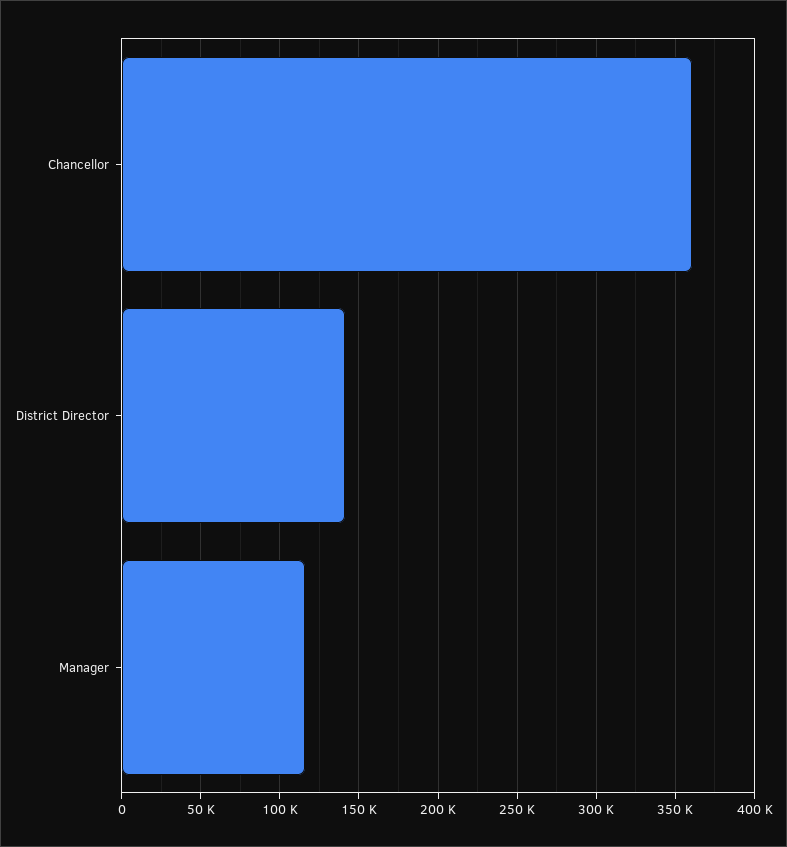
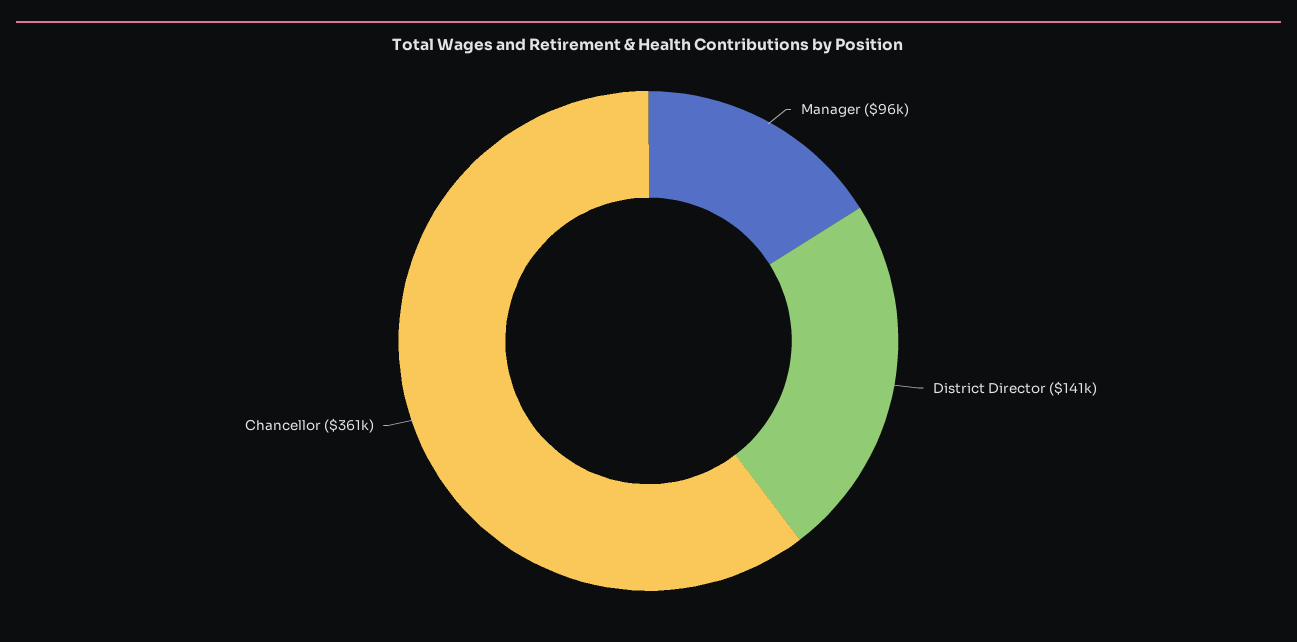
  {
    "Chancellor": 361000,
    "District Director": 141000,
-   "Manager": 115000
+   "Manager": 96000
  }

